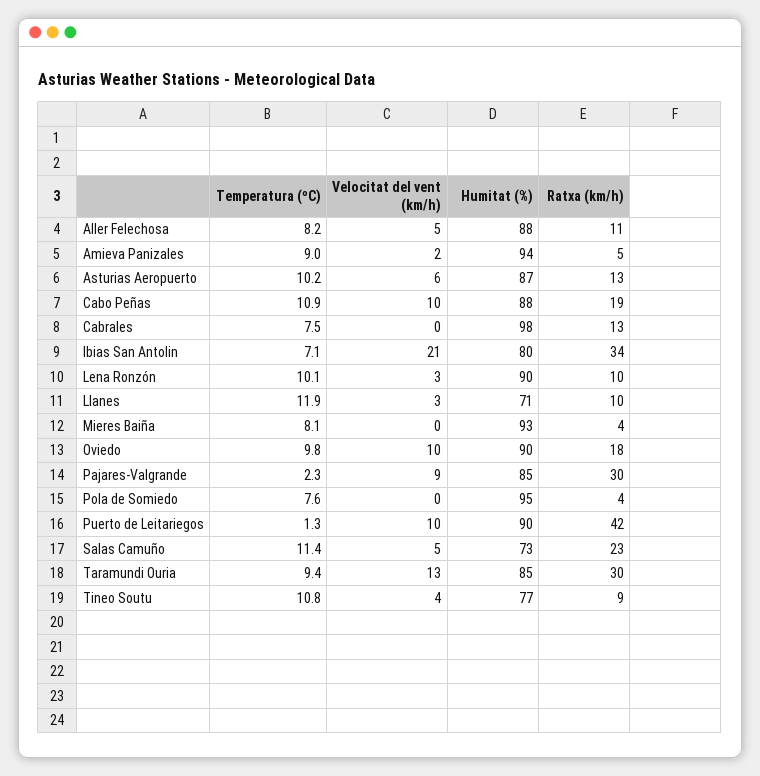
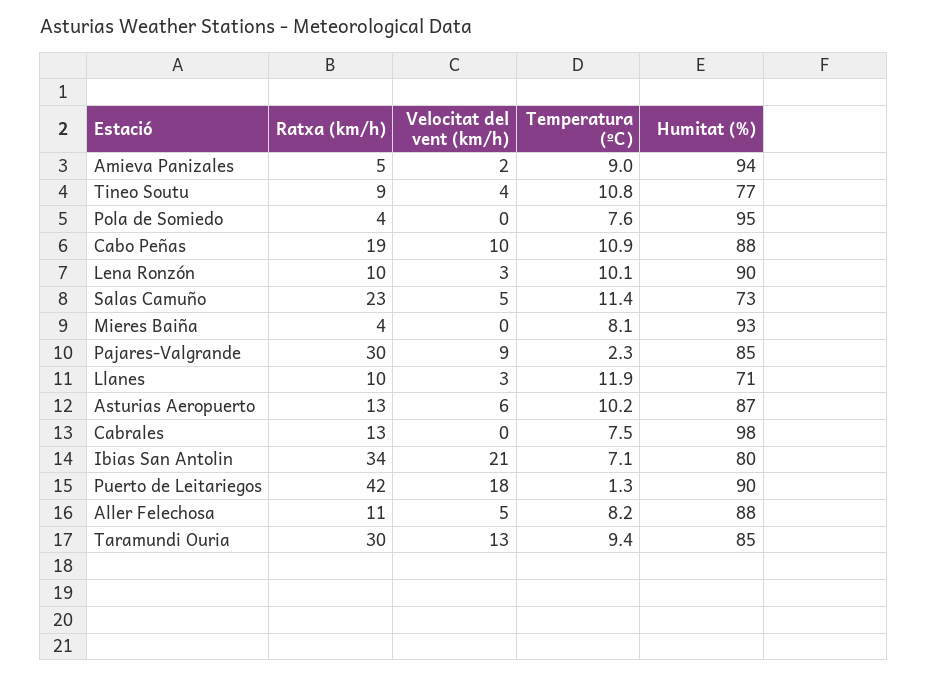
  {
    "Temperatura (ºC)": {
      "Aller Felechosa": 8.2,
      "Amieva Panizales": 9,
      "Asturias Aeropuerto": 10.2,
      "Cabo Peñas": 10.9,
      "Cabrales": 7.5,
      "Ibias San Antolin": 7.1,
      "Lena Ronzón": 10.1,
      "Llanes": 11.9,
      "Mieres Baiña": 8.1,
-     "Oviedo": 9.8,
      "Pajares-Valgrande": 2.3,
      "Pola de Somiedo": 7.6,
      "Puerto de Leitariegos": 1.3,
      "Salas Camuño": 11.4,
      "Taramundi Ouria": 9.4,
      "Tineo Soutu": 10.8
    },
    "Velocitat del vent (km/h)": {
      "Aller Felechosa": 5,
      "Amieva Panizales": 2,
      "Asturias Aeropuerto": 6,
      "Cabo Peñas": 10,
      "Cabrales": 0,
      "Ibias San Antolin": 21,
      "Lena Ronzón": 3,
      "Llanes": 3,
      "Mieres Baiña": 0,
-     "Oviedo": 10,
      "Pajares-Valgrande": 9,
      "Pola de Somiedo": 0,
-     "Puerto de Leitariegos": 10,
+     "Puerto de Leitariegos": 18,
      "Salas Camuño": 5,
      "Taramundi Ouria": 13,
      "Tineo Soutu": 4
    },
    "Humitat (%)": {
      "Aller Felechosa": 88,
      "Amieva Panizales": 94,
      "Asturias Aeropuerto": 87,
      "Cabo Peñas": 88,
      "Cabrales": 98,
      "Ibias San Antolin": 80,
      "Lena Ronzón": 90,
      "Llanes": 71,
      "Mieres Baiña": 93,
-     "Oviedo": 90,
      "Pajares-Valgrande": 85,
      "Pola de Somiedo": 95,
      "Puerto de Leitariegos": 90,
      "Salas Camuño": 73,
      "Taramundi Ouria": 85,
      "Tineo Soutu": 77
    },
    "Ratxa (km/h)": {
      "Aller Felechosa": 11,
      "Amieva Panizales": 5,
      "Asturias Aeropuerto": 13,
      "Cabo Peñas": 19,
      "Cabrales": 13,
      "Ibias San Antolin": 34,
      "Lena Ronzón": 10,
      "Llanes": 10,
      "Mieres Baiña": 4,
-     "Oviedo": 18,
      "Pajares-Valgrande": 30,
      "Pola de Somiedo": 4,
      "Puerto de Leitariegos": 42,
      "Salas Camuño": 23,
      "Taramundi Ouria": 30,
      "Tineo Soutu": 9
    }
  }

